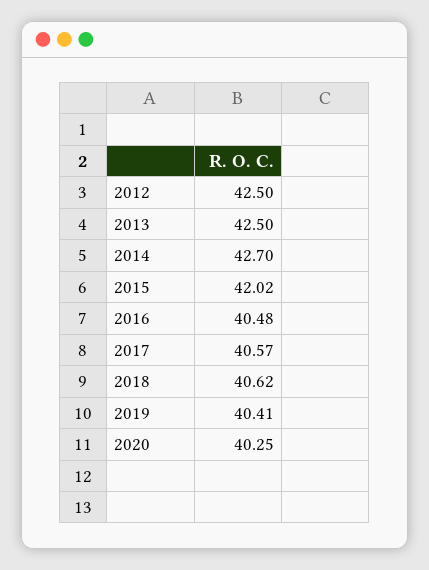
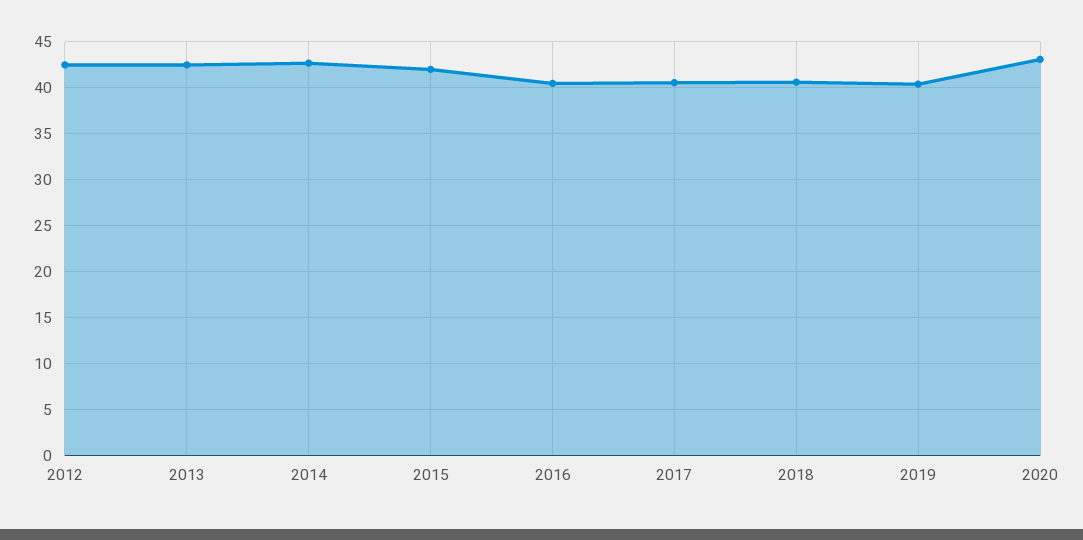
  {
    "2012": 42.5,
    "2013": 42.5,
    "2014": 42.7,
    "2015": 42.02,
    "2016": 40.48,
    "2017": 40.57,
    "2018": 40.62,
    "2019": 40.41,
-   "2020": 40.25
+   "2020": 43
  }

